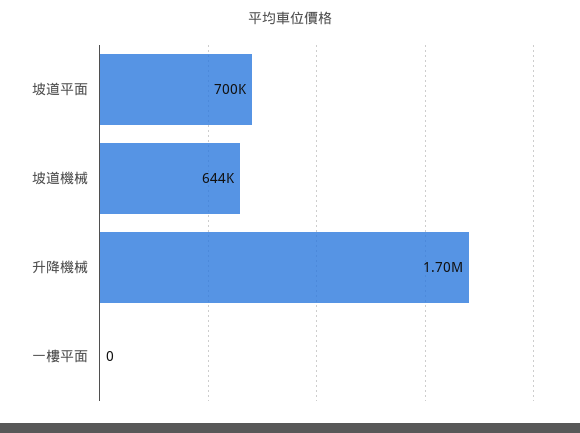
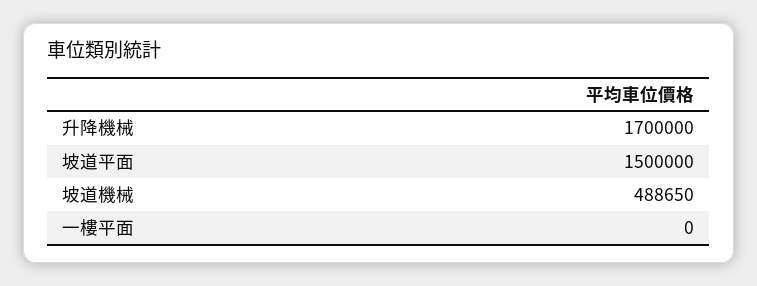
  {
-   "坡道平面": 700000,
+   "坡道平面": 1500000,
-   "坡道機械": 644000,
+   "坡道機械": 488650,
    "升降機械": 1700000,
    "一樓平面": 0
  }

